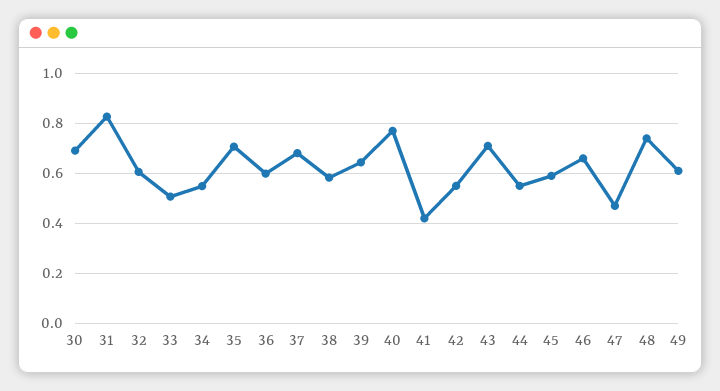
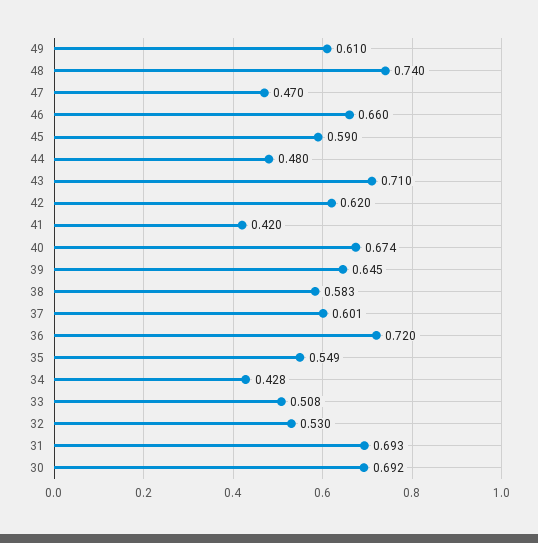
  {
    "30": 0.692,
-   "31": 0.825,
+   "31": 0.693,
-   "32": 0.6,
+   "32": 0.53,
    "33": 0.508,
-   "34": 0.55,
+   "34": 0.428,
-   "35": 0.7,
+   "35": 0.549,
-   "36": 0.6,
+   "36": 0.72,
-   "37": 0.675,
+   "37": 0.601,
    "38": 0.583,
    "39": 0.645,
-   "40": 0.775,
+   "40": 0.674,
    "41": 0.42,
-   "42": 0.55,
+   "42": 0.62,
    "43": 0.71,
-   "44": 0.55,
+   "44": 0.48,
    "45": 0.59,
    "46": 0.66,
    "47": 0.47,
    "48": 0.74,
    "49": 0.61
  }

